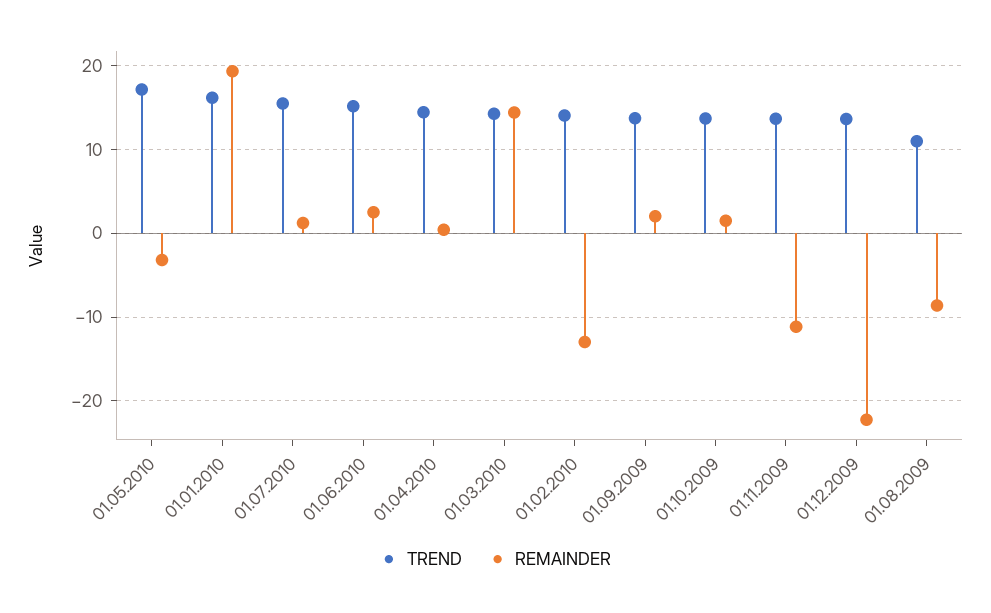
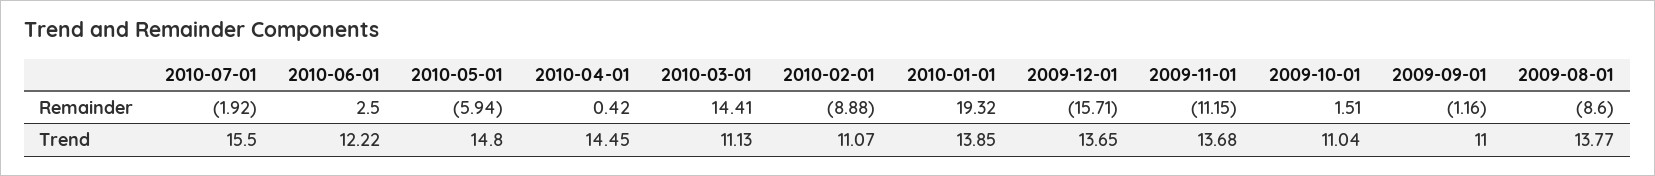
  {
    "TREND": {
-     "01.05.2010": 17,
+     "01.05.2010": 14.8,
-     "01.01.2010": 16,
+     "01.01.2010": 13.85,
      "01.07.2010": 15.5,
-     "01.06.2010": 15,
+     "01.06.2010": 12.22,
      "01.04.2010": 14.45,
-     "01.03.2010": 14,
+     "01.03.2010": 11.13,
-     "01.02.2010": 14,
+     "01.02.2010": 11.07,
-     "01.09.2009": 14,
+     "01.09.2009": 11,
-     "01.10.2009": 14,
+     "01.10.2009": 11.04,
      "01.11.2009": 13.68,
      "01.12.2009": 13.65,
-     "01.08.2009": 11
+     "01.08.2009": 13.77
    },
    "REMAINDER": {
-     "01.05.2010": -3,
+     "01.05.2010": -5.94,
      "01.01.2010": 19.32,
-     "01.07.2010": 1,
+     "01.07.2010": -1.92,
      "01.06.2010": 2.5,
      "01.04.2010": 0.42,
      "01.03.2010": 14.41,
-     "01.02.2010": -13,
+     "01.02.2010": -8.88,
-     "01.09.2009": 2,
+     "01.09.2009": -1.16,
      "01.10.2009": 1.51,
      "01.11.2009": -11.15,
-     "01.12.2009": -22,
+     "01.12.2009": -15.71,
      "01.08.2009": -8.6
    }
  }

